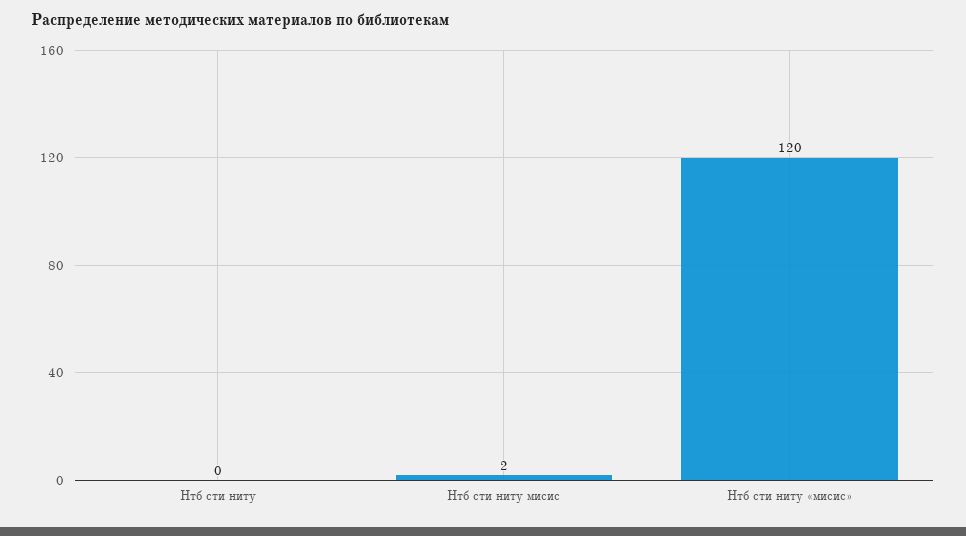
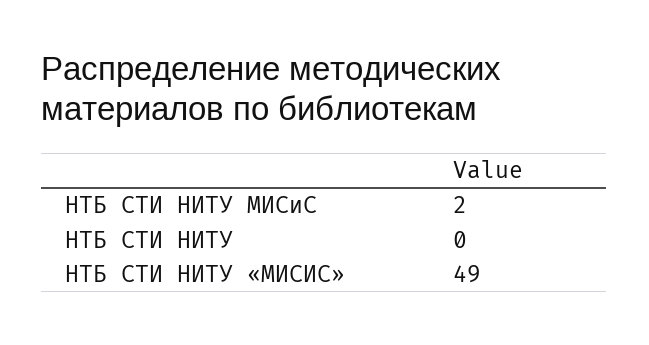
  {
    "Нтб сти ниту": 0,
    "Нтб сти ниту мисис": 2,
-   "Нтб сти ниту «мисис»": 120
+   "Нтб сти ниту «мисис»": 49
  }

